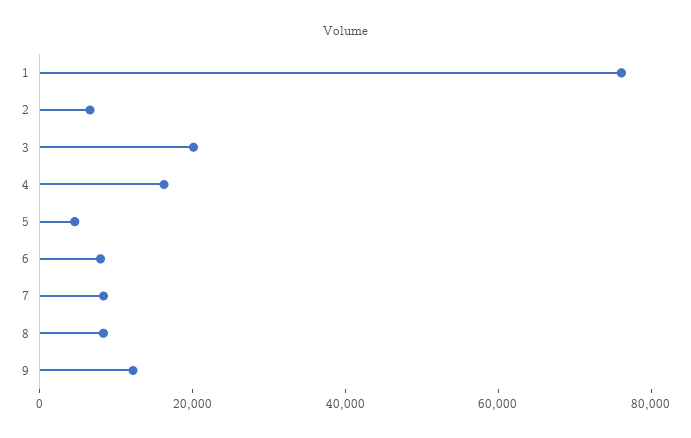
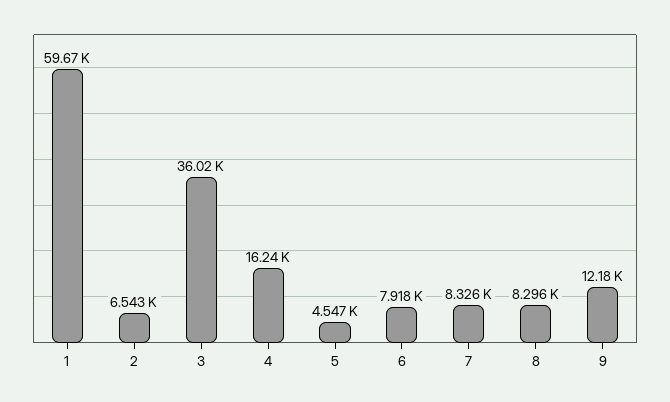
  {
-   "1": 75000,
+   "1": 59670,
    "2": 6543,
-   "3": 20000,
+   "3": 36020,
    "4": 16240,
    "5": 4547,
    "6": 7918,
    "7": 8326,
    "8": 8296,
    "9": 12180
  }

